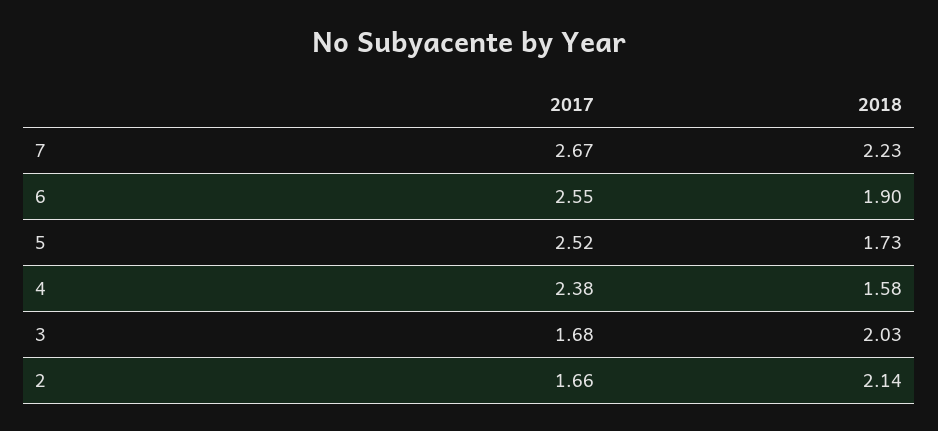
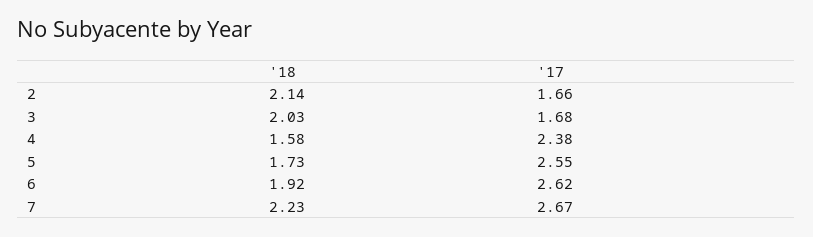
  {
    "2017": {
      "7": 2.67,
-     "6": 2.55,
+     "6": 2.62,
-     "5": 2.52,
+     "5": 2.55,
      "4": 2.38,
      "3": 1.68,
      "2": 1.66
    },
    "2018": {
      "7": 2.23,
-     "6": 1.9,
+     "6": 1.92,
      "5": 1.73,
      "4": 1.58,
      "3": 2.03,
      "2": 2.14
    }
  }

